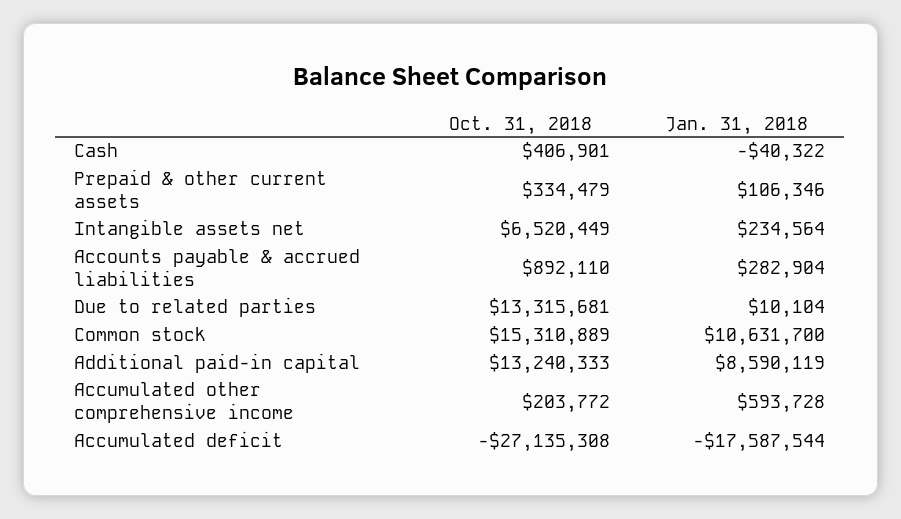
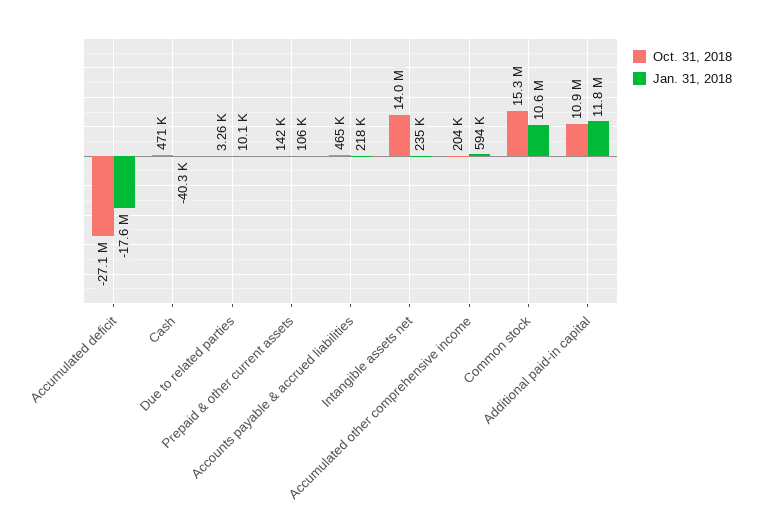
  {
    "Oct. 31, 2018": {
-     "Cash": 406901,
+     "Cash": 471000,
-     "Prepaid & other current assets": 334479,
+     "Prepaid & other current assets": 142000,
-     "Intangible assets net": 6520449,
+     "Intangible assets net": 14000000,
-     "Accounts payable & accrued liabilities": 892110,
+     "Accounts payable & accrued liabilities": 465000,
-     "Due to related parties": 13315681,
+     "Due to related parties": 3260,
      "Common stock": 15310889,
-     "Additional paid-in capital": 13240333,
+     "Additional paid-in capital": 10900000,
      "Accumulated other comprehensive income": 203772,
      "Accumulated deficit": -27135308
    },
    "Jan. 31, 2018": {
      "Cash": -40322,
      "Prepaid & other current assets": 106346,
      "Intangible assets net": 234564,
-     "Accounts payable & accrued liabilities": 282904,
+     "Accounts payable & accrued liabilities": 218000,
      "Due to related parties": 10104,
      "Common stock": 10631700,
-     "Additional paid-in capital": 8590119,
+     "Additional paid-in capital": 11800000,
      "Accumulated other comprehensive income": 593728,
      "Accumulated deficit": -17587544
    }
  }

